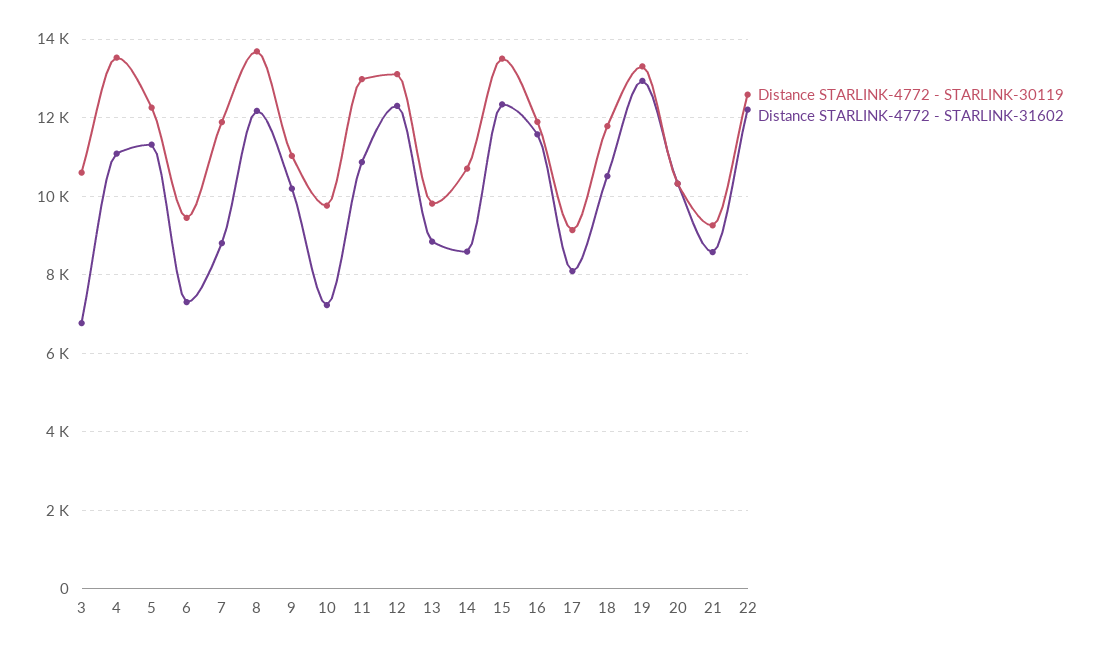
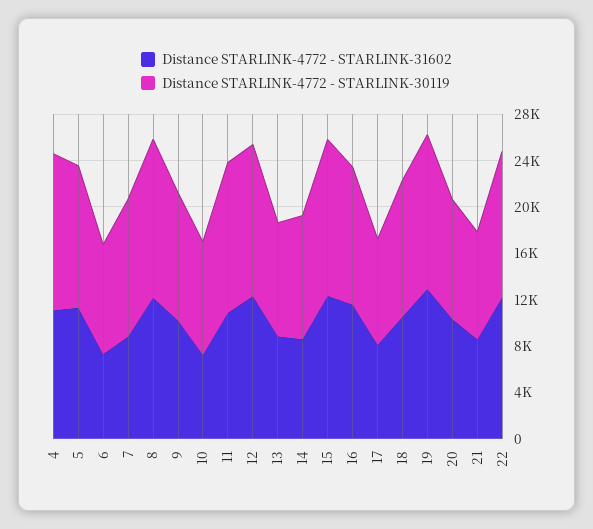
  {
    "Distance STARLINK-4772 - STARLINK-30119": {
-     "3": 10600,
      "4": 13600,
      "5": 12200,
      "6": 9400,
      "7": 11800,
      "8": 13600,
      "9": 11000,
      "10": 9800,
      "11": 13000,
      "12": 13200,
      "13": 9800,
      "14": 10600,
      "15": 13600,
      "16": 11800,
      "17": 9200,
      "18": 11800,
      "19": 13400,
      "20": 10400,
      "21": 9200,
      "22": 12600
    },
    "Distance STARLINK-4772 - STARLINK-31602": {
-     "3": 6800,
      "4": 11000,
      "5": 11400,
      "6": 7200,
      "7": 8800,
      "8": 12200,
      "9": 10200,
      "10": 7200,
      "11": 10800,
      "12": 12400,
      "13": 8800,
      "14": 8600,
      "15": 12400,
      "16": 11600,
      "17": 8000,
      "18": 10600,
      "19": 13000,
      "20": 10400,
      "21": 8600,
      "22": 12200
    }
  }

